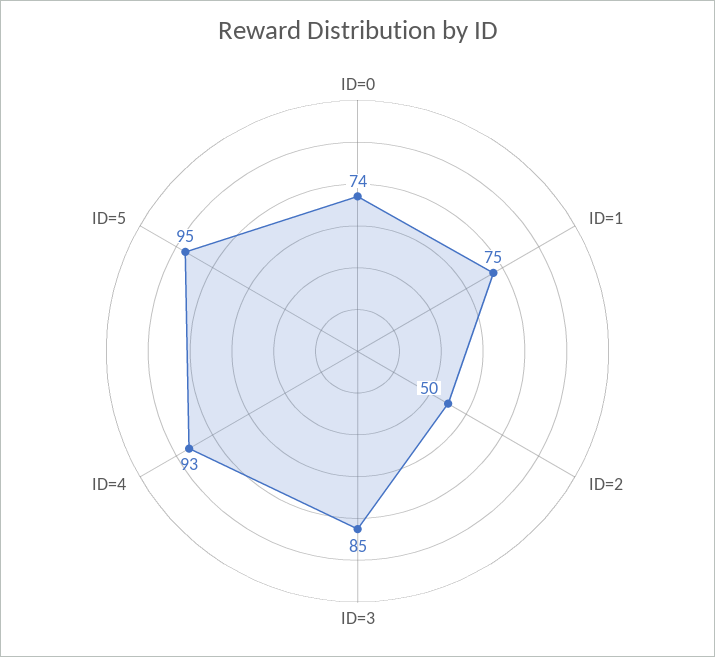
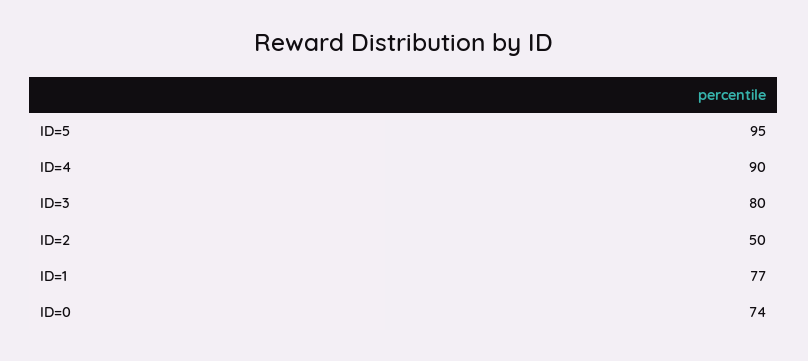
  {
    "ID=0": 74,
-   "ID=1": 75,
+   "ID=1": 77,
    "ID=2": 50,
-   "ID=3": 85,
+   "ID=3": 80,
-   "ID=4": 93,
+   "ID=4": 90,
    "ID=5": 95
  }

